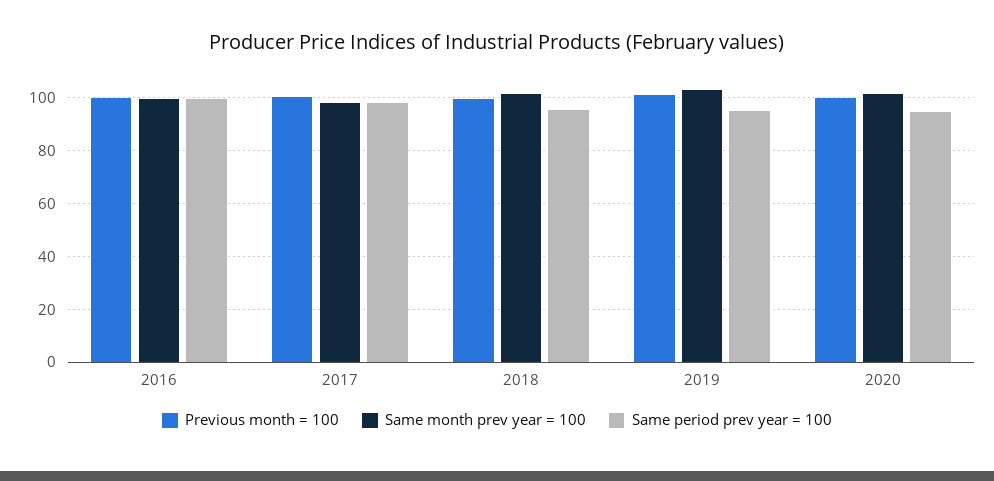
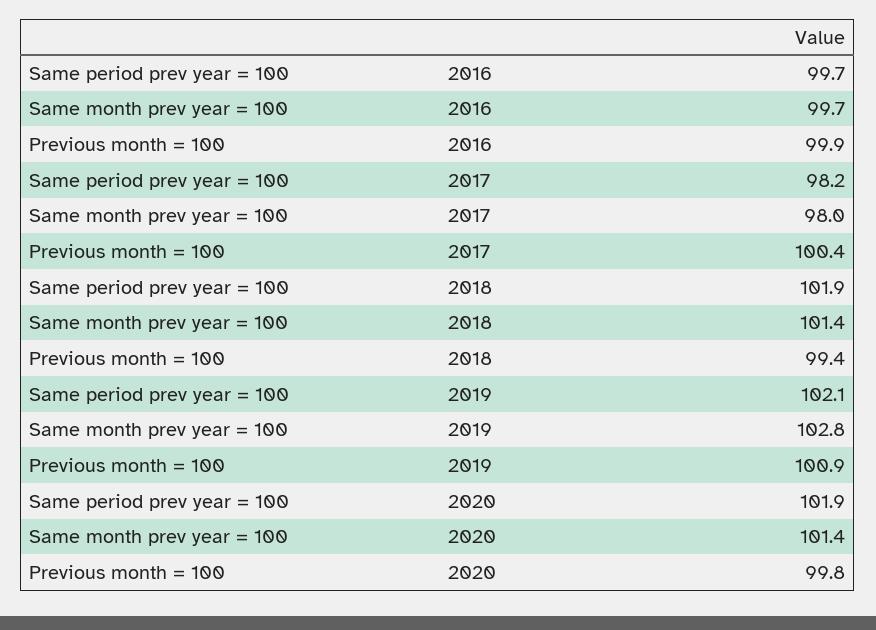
  {
    "Previous month = 100": {
      "2016": 99.9,
      "2017": 100.4,
      "2018": 99.4,
      "2019": 100.9,
      "2020": 99.8
    },
    "Same month prev year = 100": {
      "2016": 99.7,
      "2017": 98,
      "2018": 101.4,
      "2019": 102.8,
      "2020": 101.4
    },
    "Same period prev year = 100": {
      "2016": 99.7,
      "2017": 98.2,
-     "2018": 95,
+     "2018": 101.9,
-     "2019": 95,
+     "2019": 102.1,
-     "2020": 95
+     "2020": 101.9
    }
  }

